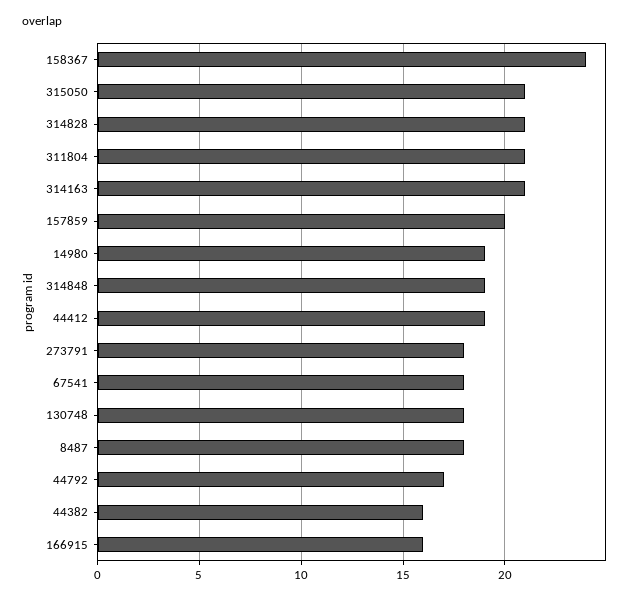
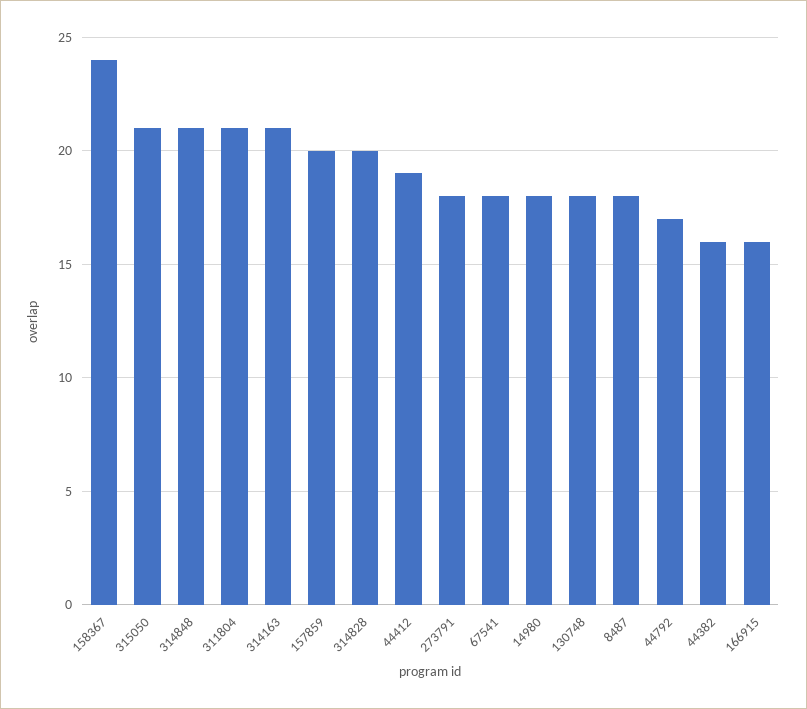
  {
    "158367": 24,
    "315050": 21,
-   "314828": 21,
+   "314828": 20,
    "311804": 21,
    "314163": 21,
    "157859": 20,
-   "14980": 19,
+   "14980": 18,
-   "314848": 19,
+   "314848": 21,
    "44412": 19,
    "273791": 18,
    "67541": 18,
    "130748": 18,
    "8487": 18,
    "44792": 17,
    "44382": 16,
    "166915": 16
  }

